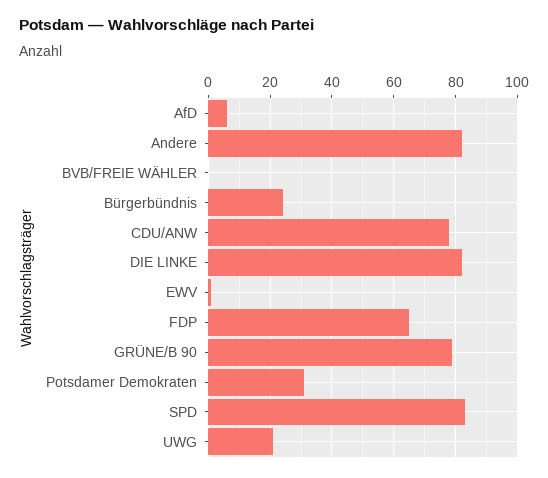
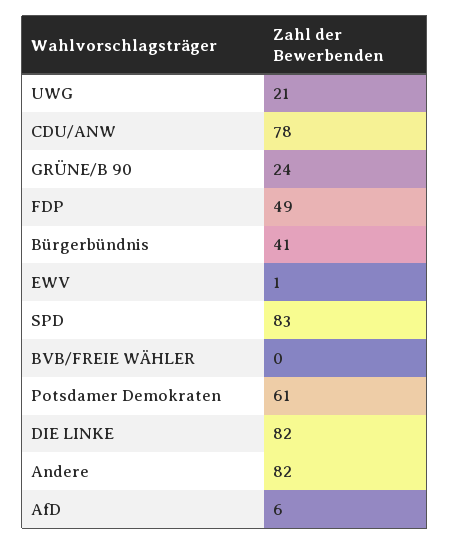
  {
    "AfD": 6,
    "Andere": 82,
    "BVB/FREIE WÄHLER": 0,
-   "Bürgerbündnis": 25,
+   "Bürgerbündnis": 41,
    "CDU/ANW": 78,
    "DIE LINKE": 82,
    "EWV": 1,
-   "FDP": 65,
+   "FDP": 49,
-   "GRÜNE/B 90": 80,
+   "GRÜNE/B 90": 24,
-   "Potsdamer Demokraten": 30,
+   "Potsdamer Demokraten": 61,
    "SPD": 83,
    "UWG": 21
  }

